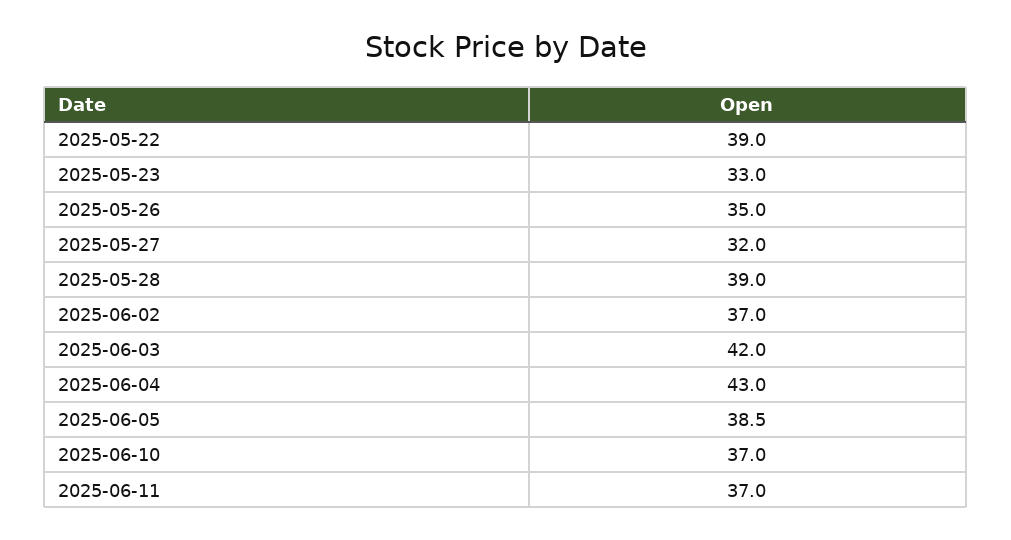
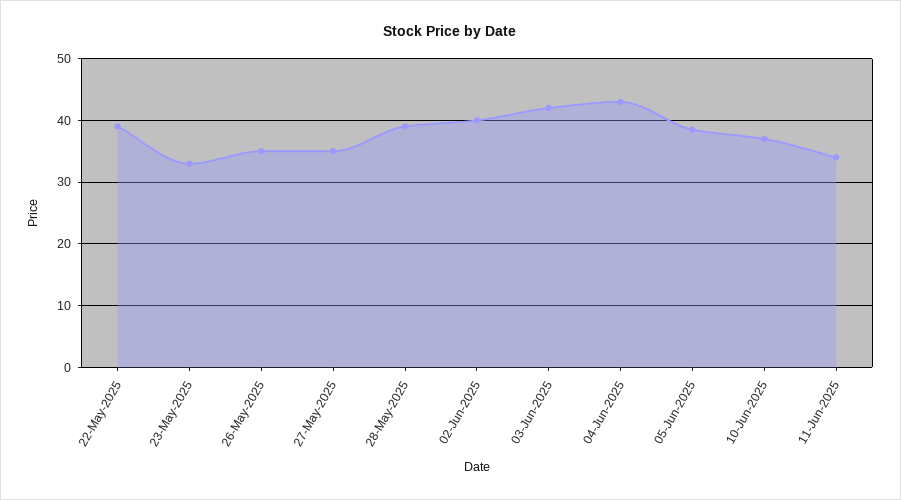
  {
    "2025-05-22": 39,
    "2025-05-23": 33,
    "2025-05-26": 35,
-   "2025-05-27": 32,
+   "2025-05-27": 35,
    "2025-05-28": 39,
-   "2025-06-02": 37,
+   "2025-06-02": 40,
    "2025-06-03": 42,
    "2025-06-04": 43,
    "2025-06-05": 38.5,
    "2025-06-10": 37,
-   "2025-06-11": 37
+   "2025-06-11": 34
  }

